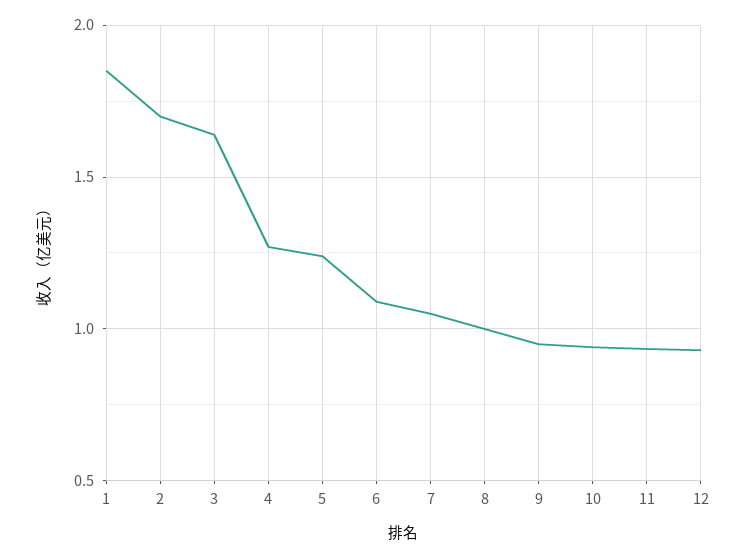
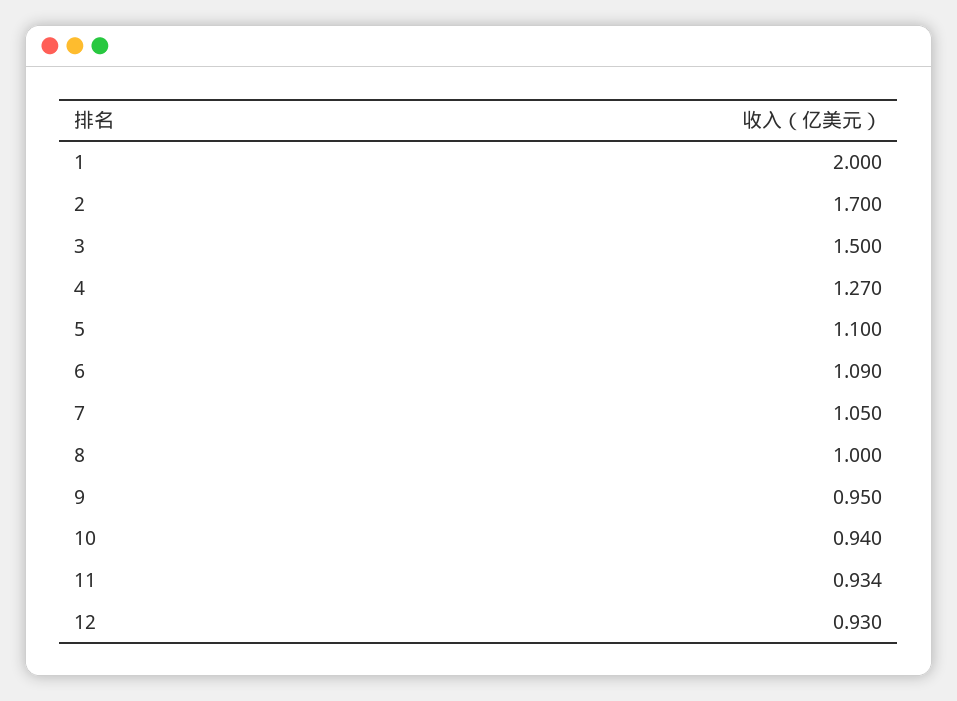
  {
-   "1": 1.85,
+   "1": 2,
    "2": 1.7,
-   "3": 1.65,
+   "3": 1.5,
    "4": 1.27,
-   "5": 1.25,
+   "5": 1.1,
    "6": 1.09,
    "7": 1.05,
    "8": 1,
    "9": 0.95,
    "10": 0.94,
    "11": 0.934,
    "12": 0.93
  }

